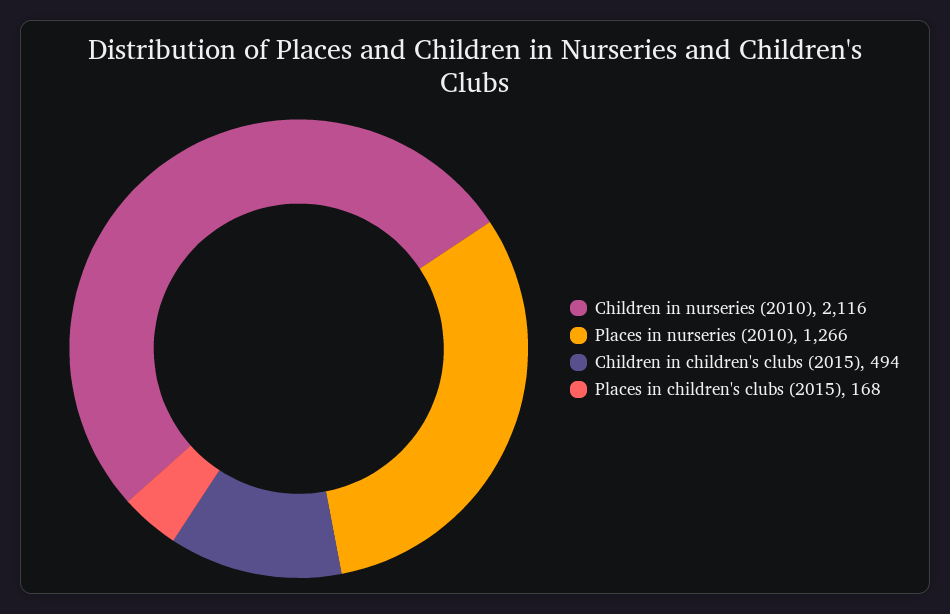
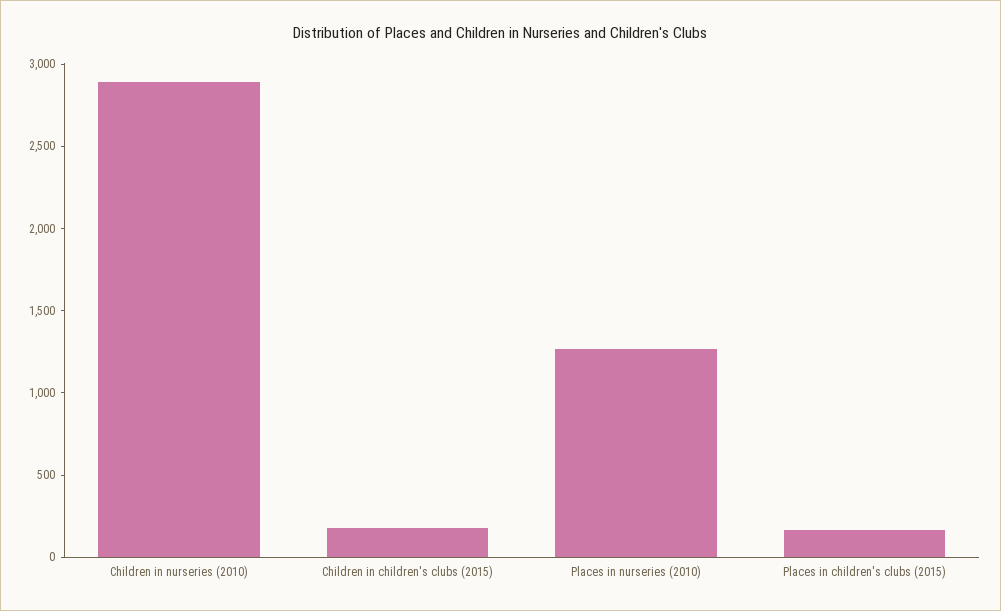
  {
-   "Children in nurseries (2010)": 2116,
+   "Children in nurseries (2010)": 2900,
    "Places in nurseries (2010)": 1266,
-   "Children in children's clubs (2015)": 494,
+   "Children in children's clubs (2015)": 200,
    "Places in children's clubs (2015)": 168
  }

